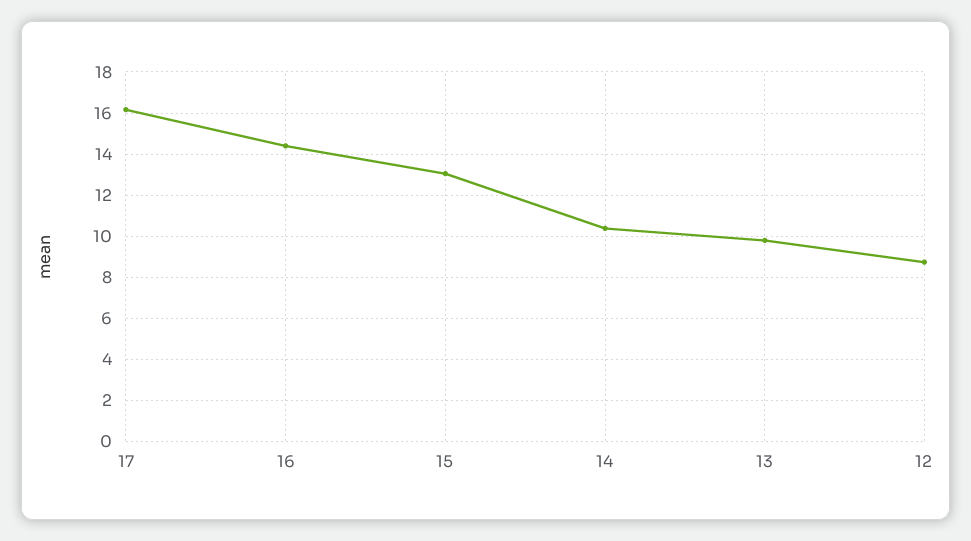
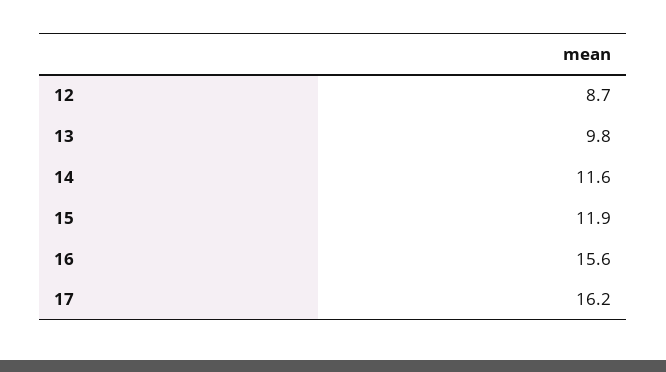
  {
    "17": 16.2,
-   "16": 14.5,
+   "16": 15.6,
-   "15": 13,
+   "15": 11.9,
-   "14": 10.5,
+   "14": 11.6,
    "13": 9.8,
    "12": 8.7
  }

